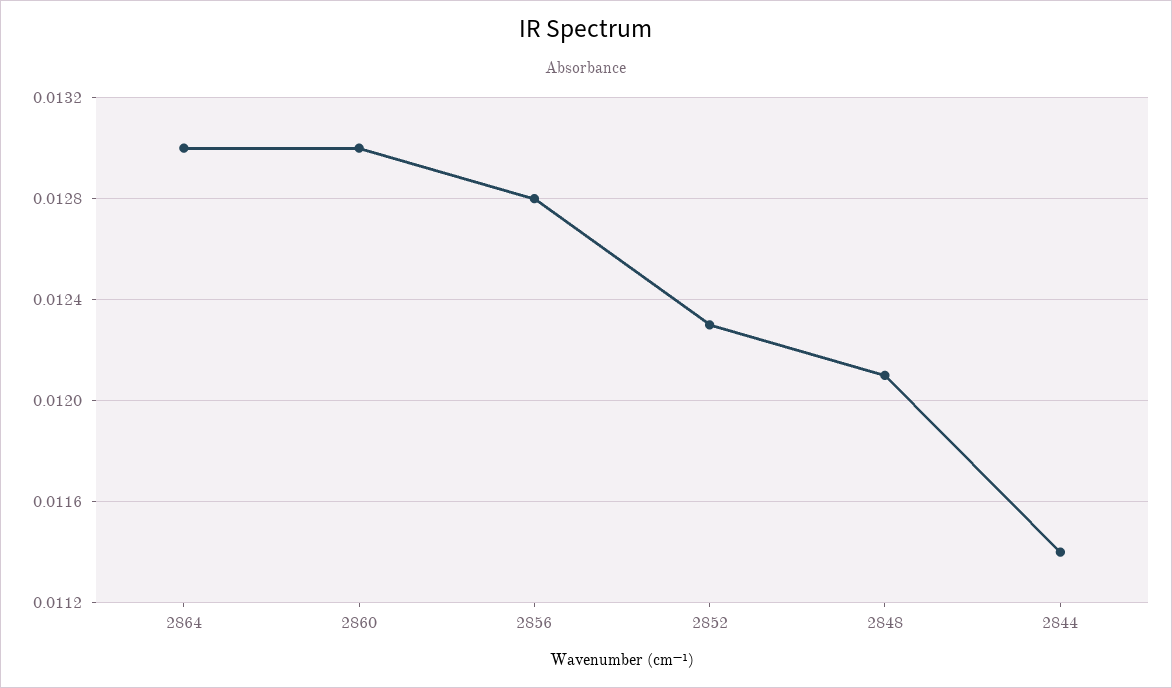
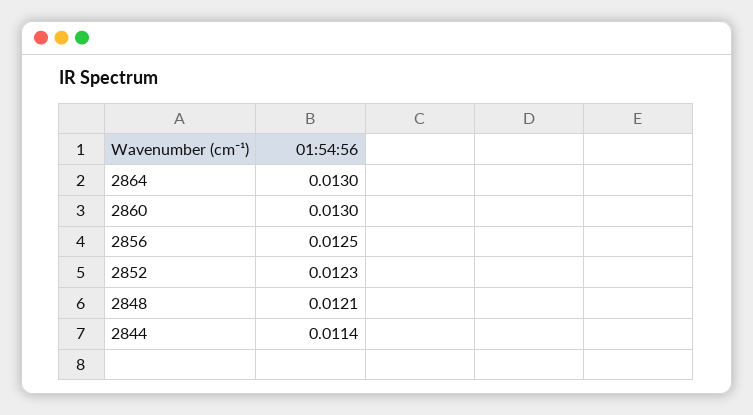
  {
    "2864": 0.013,
    "2860": 0.013,
-   "2856": 0.0128,
+   "2856": 0.0125,
    "2852": 0.0123,
    "2848": 0.0121,
    "2844": 0.0114
  }

